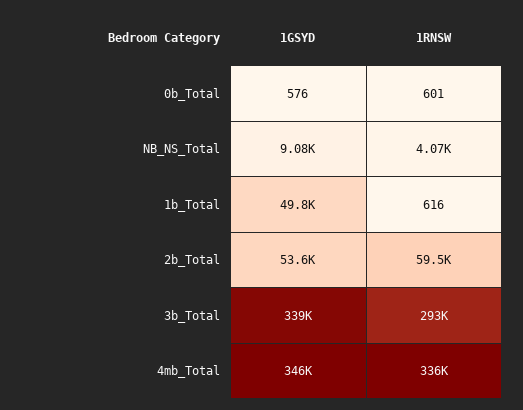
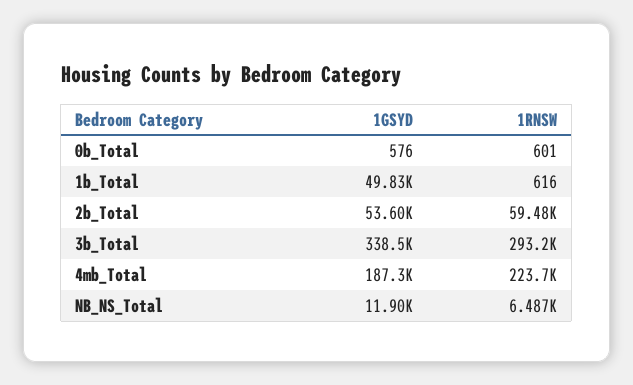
  {
    "1GSYD": {
      "0b_Total": 576,
-     "NB_NS_Total": 9080,
+     "NB_NS_Total": 11900,
      "1b_Total": 49830,
      "2b_Total": 53600,
      "3b_Total": 338500,
-     "4mb_Total": 346000
+     "4mb_Total": 187300
    },
    "1RNSW": {
      "0b_Total": 601,
-     "NB_NS_Total": 4070,
+     "NB_NS_Total": 6487,
      "1b_Total": 616,
      "2b_Total": 59480,
      "3b_Total": 293200,
-     "4mb_Total": 336000
+     "4mb_Total": 223700
    }
  }

